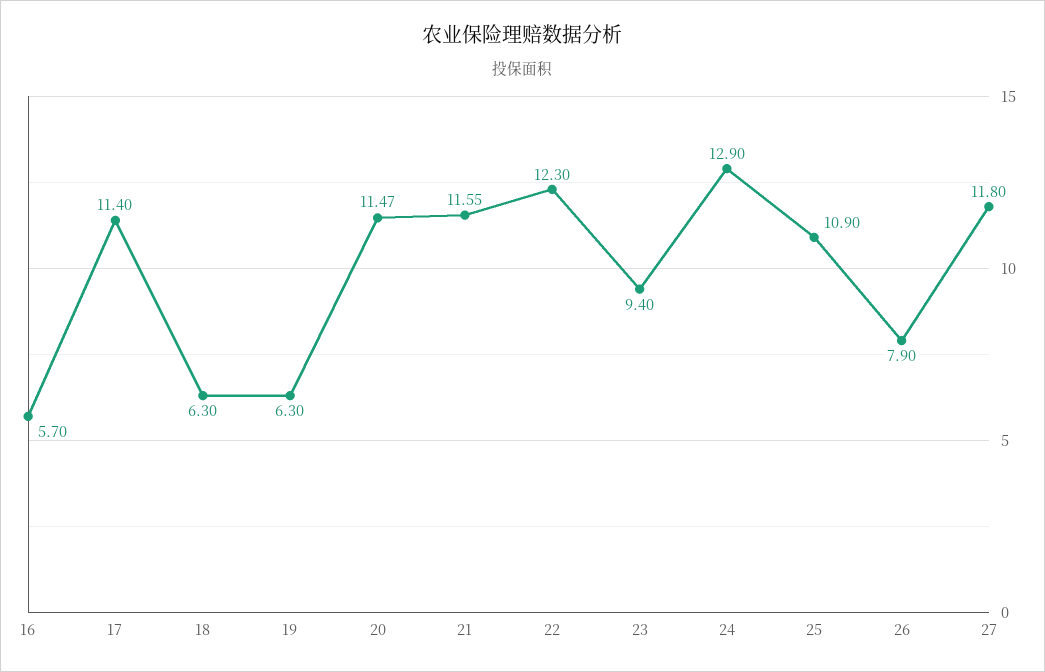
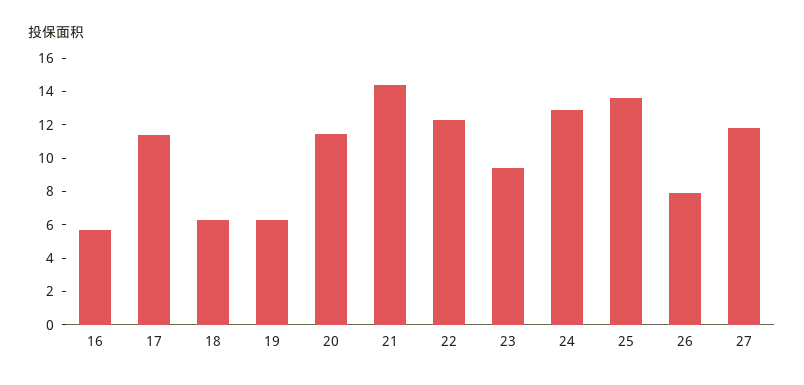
  {
    "16": 5.7,
    "17": 11.4,
    "18": 6.3,
    "19": 6.3,
    "20": 11.47,
-   "21": 11.55,
+   "21": 14.5,
    "22": 12.3,
    "23": 9.4,
    "24": 12.9,
-   "25": 10.9,
+   "25": 13.5,
    "26": 7.9,
    "27": 11.8
  }

